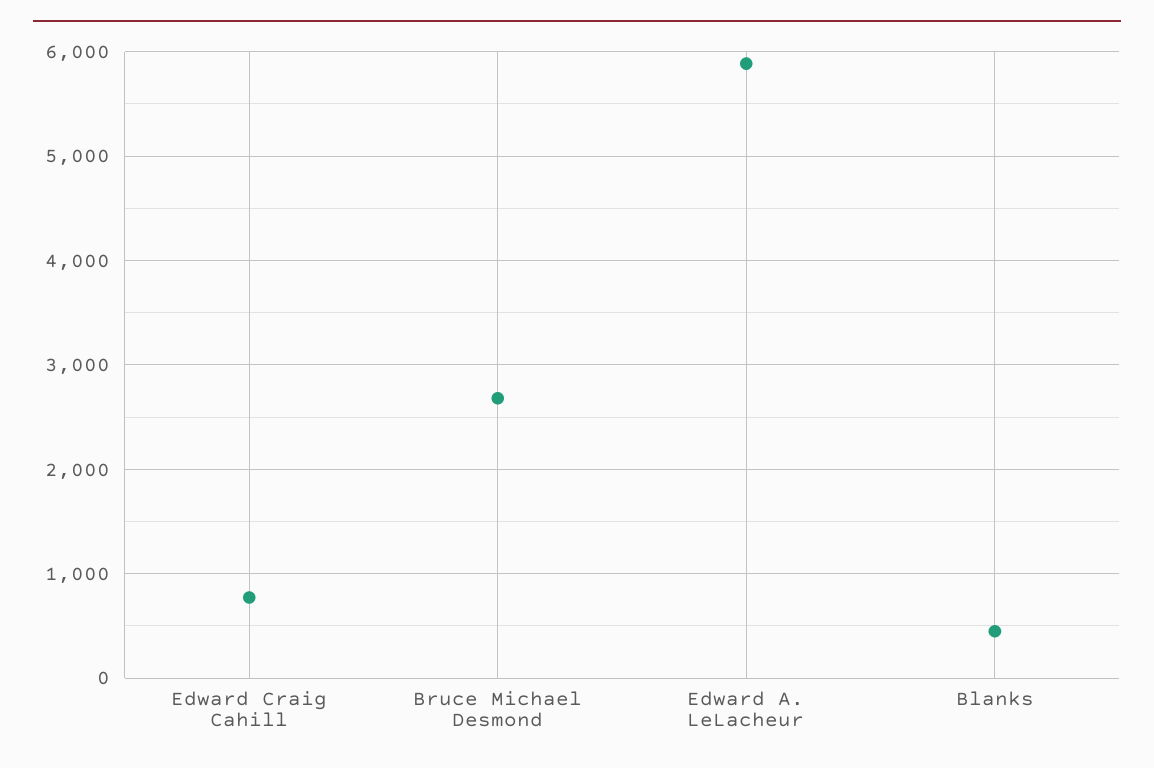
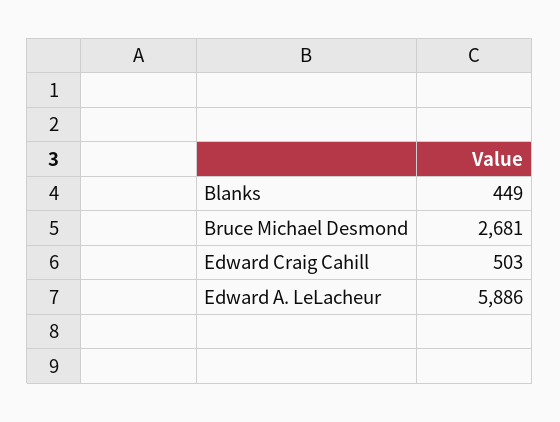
  {
-   "Edward Craig Cahill": 800,
+   "Edward Craig Cahill": 503,
    "Bruce Michael Desmond": 2681,
    "Edward A. LeLacheur": 5886,
    "Blanks": 449
  }

